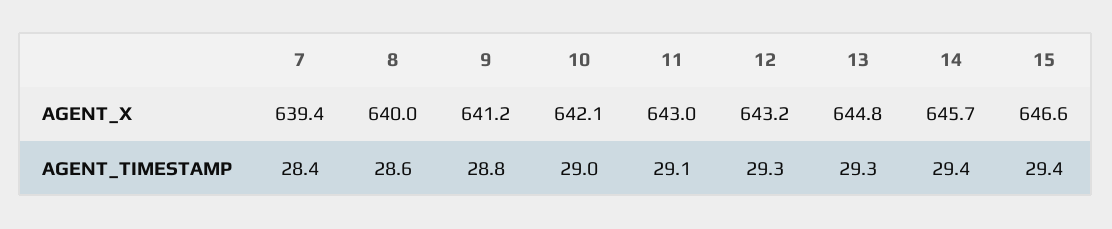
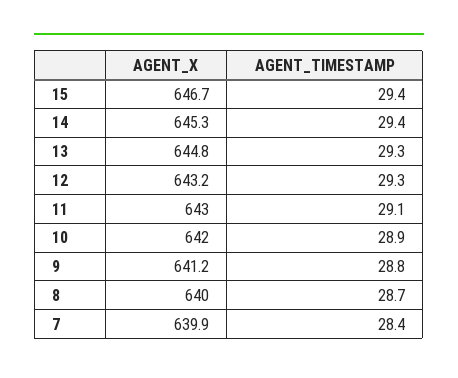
  {
    "7": {
-     "AGENT_X": 639.4,
+     "AGENT_X": 639.9,
      "AGENT_TIMESTAMP": 28.4
    },
    "8": {
      "AGENT_X": 640,
-     "AGENT_TIMESTAMP": 28.6
+     "AGENT_TIMESTAMP": 28.7
    },
    "9": {
      "AGENT_X": 641.2,
      "AGENT_TIMESTAMP": 28.8
    },
    "10": {
-     "AGENT_X": 642.1,
+     "AGENT_X": 642,
-     "AGENT_TIMESTAMP": 29
+     "AGENT_TIMESTAMP": 28.9
    },
    "11": {
      "AGENT_X": 643,
      "AGENT_TIMESTAMP": 29.1
    },
    "12": {
      "AGENT_X": 643.2,
      "AGENT_TIMESTAMP": 29.3
    },
    "13": {
      "AGENT_X": 644.8,
      "AGENT_TIMESTAMP": 29.3
    },
    "14": {
-     "AGENT_X": 645.7,
+     "AGENT_X": 645.3,
      "AGENT_TIMESTAMP": 29.4
    },
    "15": {
-     "AGENT_X": 646.6,
+     "AGENT_X": 646.7,
      "AGENT_TIMESTAMP": 29.4
    }
  }

